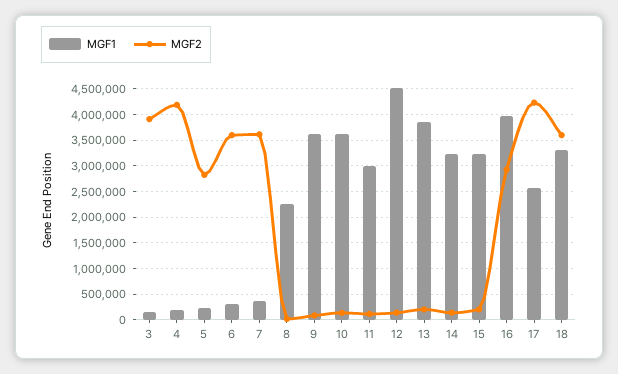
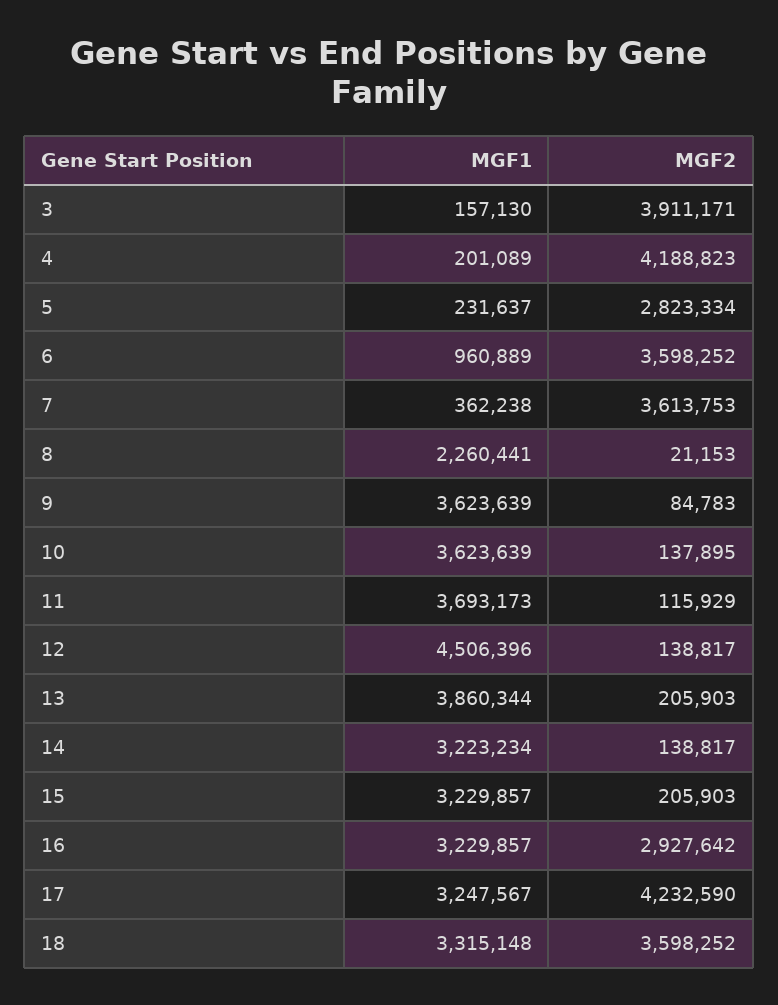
  {
    "MGF1": {
      "3": 157130,
      "4": 201089,
      "5": 231637,
-     "6": 250000,
+     "6": 960889,
      "7": 362238,
      "8": 2260441,
      "9": 3623639,
      "10": 3623639,
-     "11": 3000000,
+     "11": 3693173,
      "12": 4506396,
      "13": 3860344,
      "14": 3223234,
      "15": 3229857,
-     "16": 4000000,
+     "16": 3229857,
-     "17": 2500000,
+     "17": 3247567,
      "18": 3315148
    },
    "MGF2": {
      "3": 3911171,
      "4": 4188823,
      "5": 2823334,
      "6": 3598252,
      "7": 3613753,
      "8": 21153,
      "9": 84783,
      "10": 137895,
      "11": 115929,
      "12": 138817,
      "13": 205903,
      "14": 138817,
      "15": 205903,
      "16": 2927642,
      "17": 4232590,
      "18": 3598252
    }
  }

